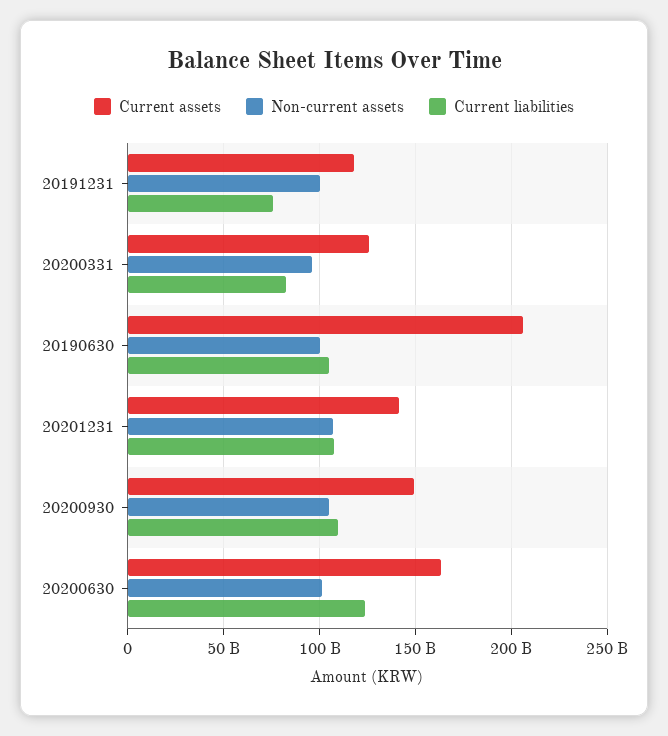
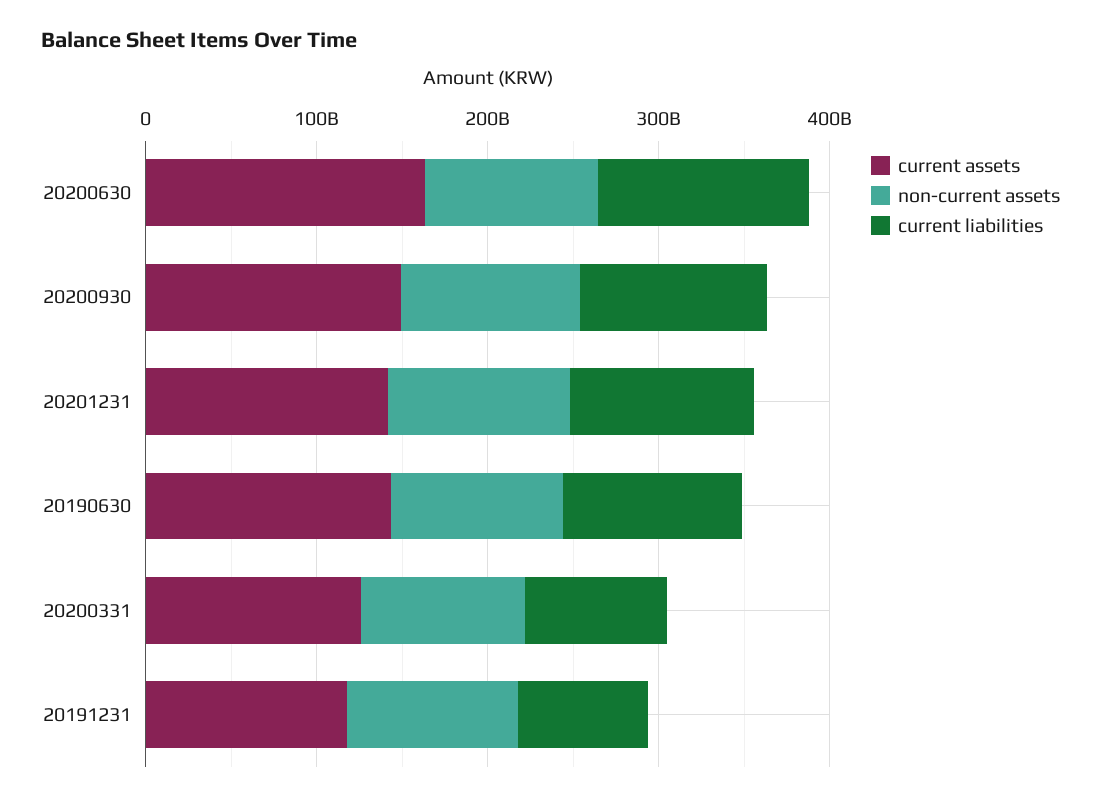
  {
    "Current assets": {
      "20191231": 120000000000,
      "20200331": 125000000000,
-     "20190630": 205000000000,
+     "20190630": 140000000000,
      "20201231": 140000000000,
      "20200930": 150000000000,
      "20200630": 165000000000
    },
    "Non-current assets": {
      "20191231": 100000000000,
      "20200331": 95000000000,
      "20190630": 100000000000,
      "20201231": 105000000000,
      "20200930": 105000000000,
      "20200630": 100000000000
    },
    "Current liabilities": {
      "20191231": 75000000000,
      "20200331": 85000000000,
      "20190630": 105000000000,
      "20201231": 105000000000,
      "20200930": 110000000000,
      "20200630": 125000000000
    }
  }

